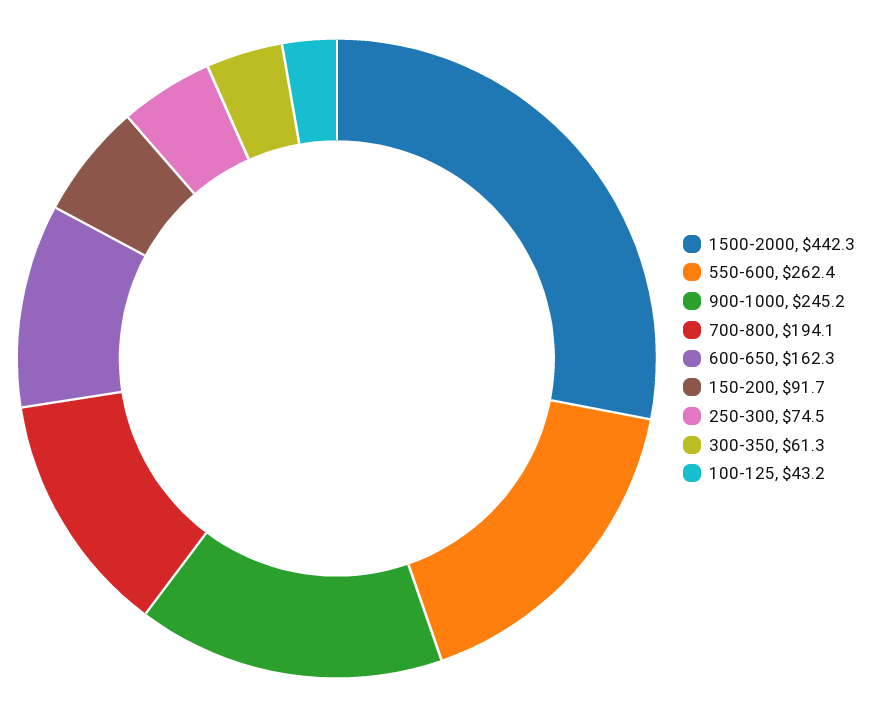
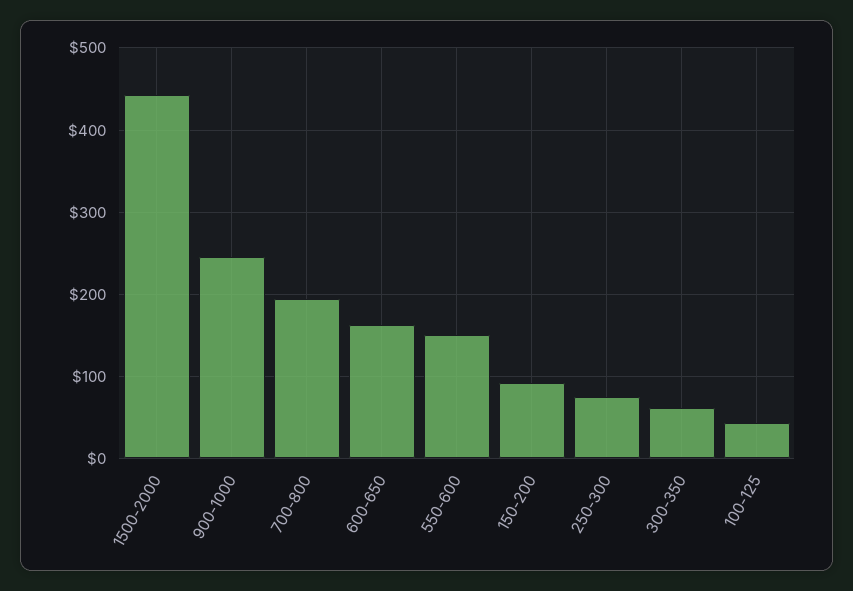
  {
    "1500-2000": 442.3,
-   "550-600": 262.4,
+   "550-600": 150,
    "900-1000": 245.2,
    "700-800": 194.1,
    "600-650": 162.3,
    "150-200": 91.7,
    "250-300": 74.5,
    "300-350": 61.3,
    "100-125": 43.2
  }

